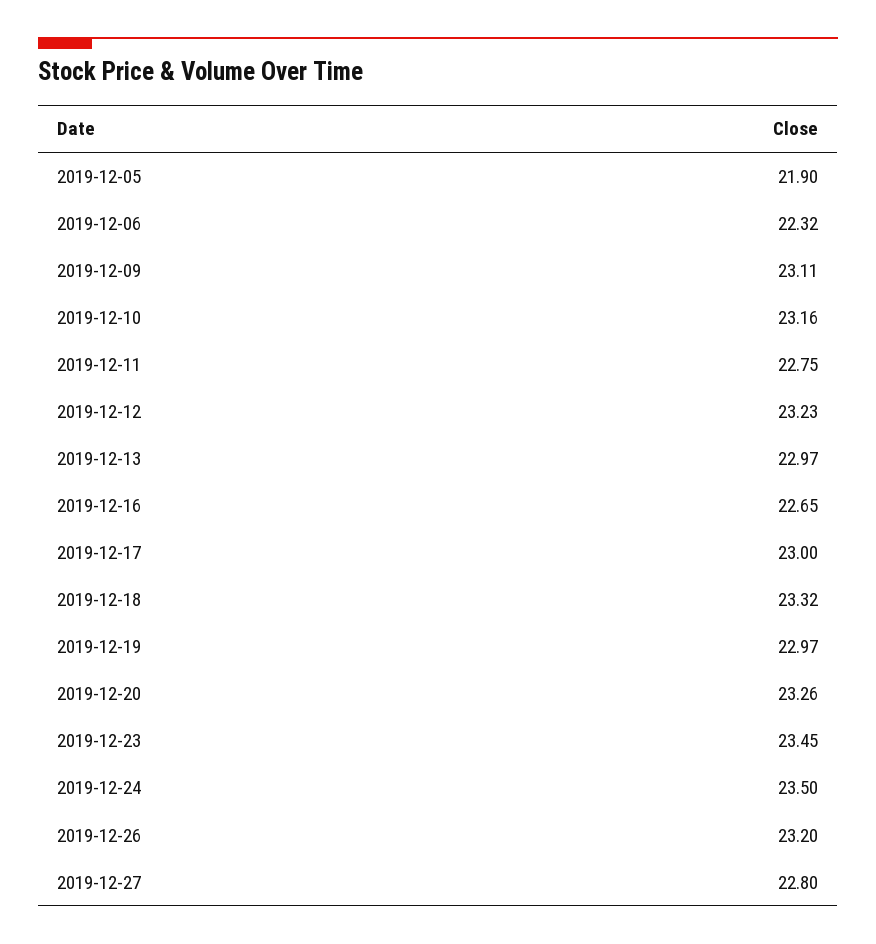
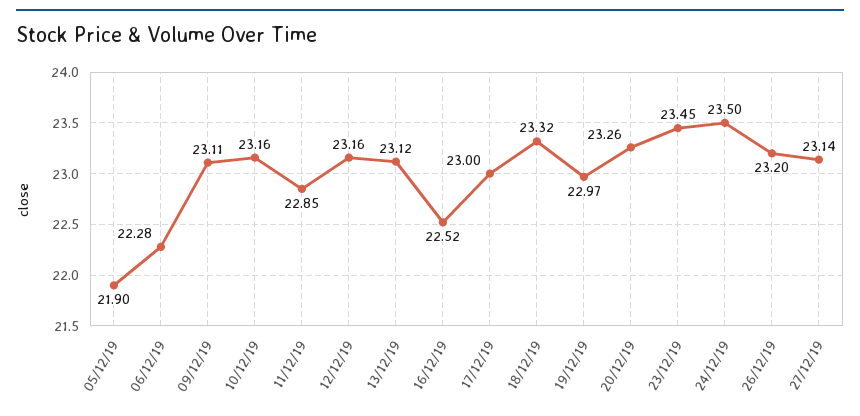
  {
    "2019-12-05": 21.9,
-   "2019-12-06": 22.32,
+   "2019-12-06": 22.28,
    "2019-12-09": 23.11,
    "2019-12-10": 23.16,
-   "2019-12-11": 22.75,
+   "2019-12-11": 22.85,
-   "2019-12-12": 23.23,
+   "2019-12-12": 23.16,
-   "2019-12-13": 22.97,
+   "2019-12-13": 23.12,
-   "2019-12-16": 22.65,
+   "2019-12-16": 22.52,
    "2019-12-17": 23,
    "2019-12-18": 23.32,
    "2019-12-19": 22.97,
    "2019-12-20": 23.26,
    "2019-12-23": 23.45,
    "2019-12-24": 23.5,
    "2019-12-26": 23.2,
-   "2019-12-27": 22.8
+   "2019-12-27": 23.14
  }

